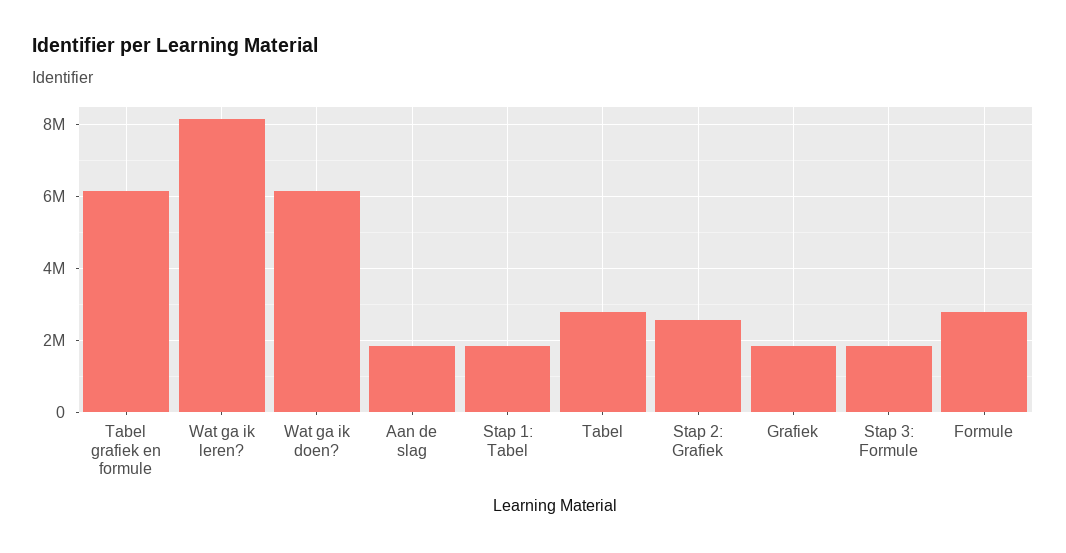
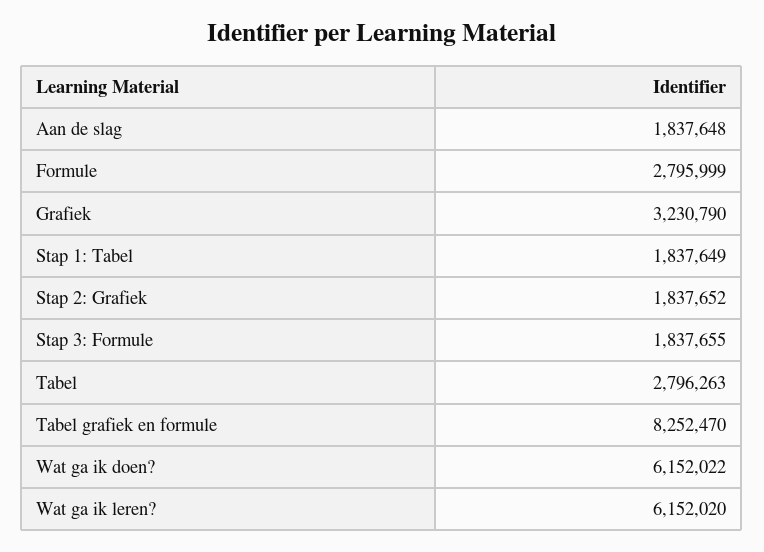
  {
-   "Tabel grafiek en formule": 6200000,
+   "Tabel grafiek en formule": 8252470,
-   "Wat ga ik leren?": 8200000,
+   "Wat ga ik leren?": 6152020,
    "Wat ga ik doen?": 6152022,
    "Aan de slag": 1837648,
    "Stap 1: Tabel": 1837649,
    "Tabel": 2796263,
-   "Stap 2: Grafiek": 2600000,
+   "Stap 2: Grafiek": 1837652,
-   "Grafiek": 1800000,
+   "Grafiek": 3230790,
    "Stap 3: Formule": 1837655,
    "Formule": 2795999
  }

